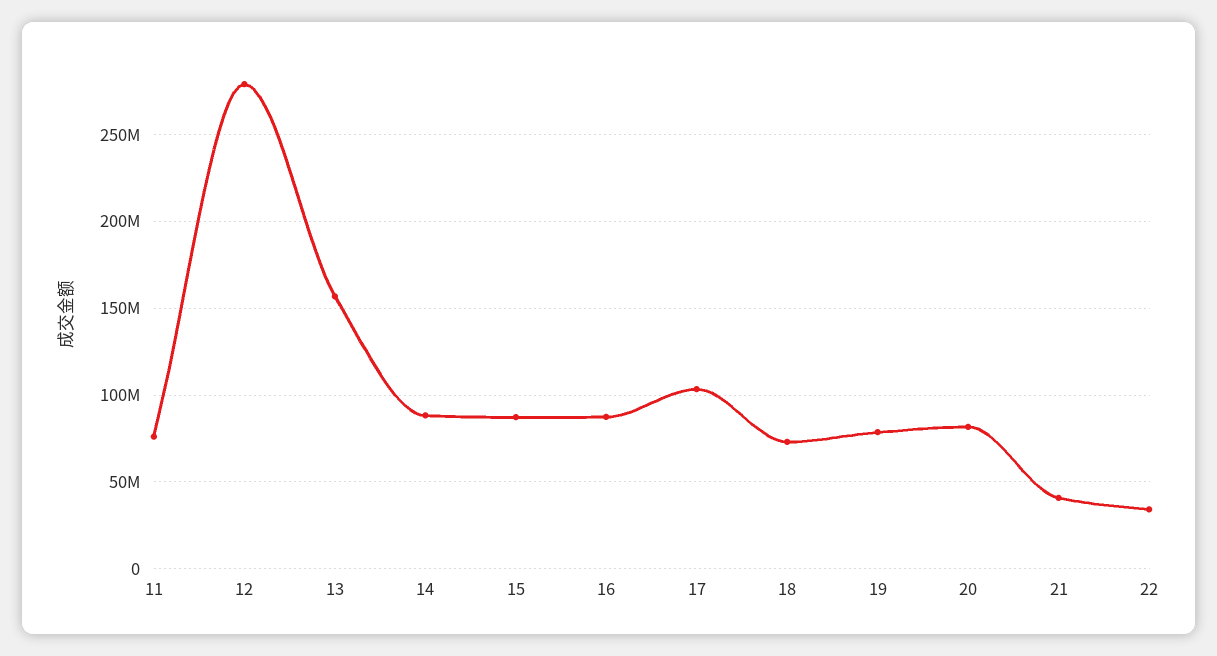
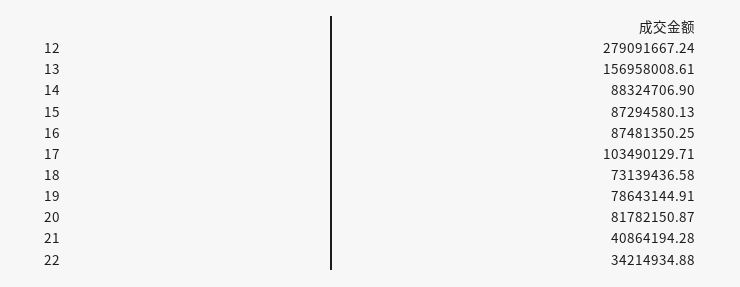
  {
-   "11": 75000000,
    "12": 279091667.24,
    "13": 156958008.61,
    "14": 88324706.9,
    "15": 87294580.13,
    "16": 87481350.25,
    "17": 103490129.71,
    "18": 73139436.58,
    "19": 78643144.91,
    "20": 81782150.87,
    "21": 40864194.28,
    "22": 34214934.88
  }

